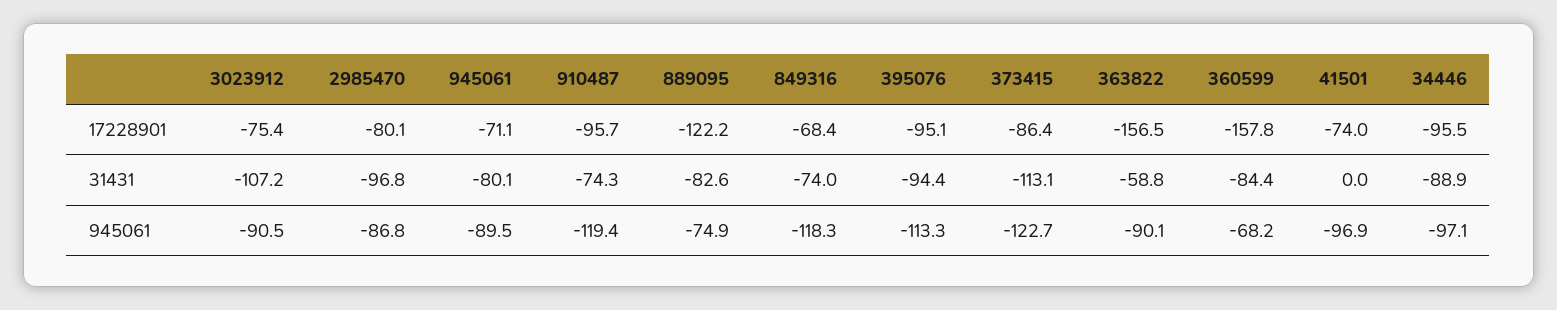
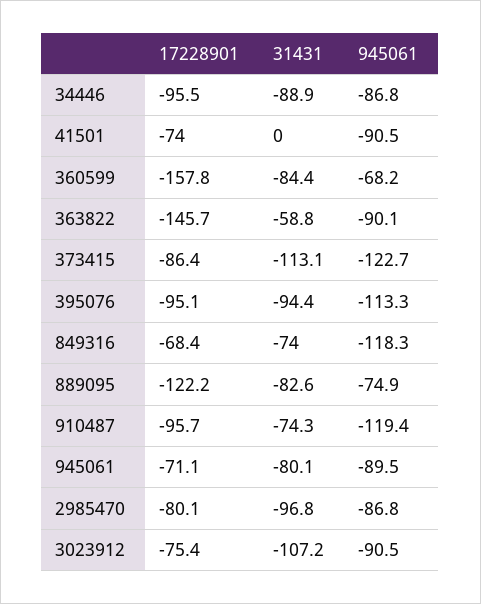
  {
    "3023912": {
      "17228901": -75.4,
      "31431": -107.2,
      "945061": -90.5
    },
    "2985470": {
      "17228901": -80.1,
      "31431": -96.8,
      "945061": -86.8
    },
    "945061": {
      "17228901": -71.1,
      "31431": -80.1,
      "945061": -89.5
    },
    "910487": {
      "17228901": -95.7,
      "31431": -74.3,
      "945061": -119.4
    },
    "889095": {
      "17228901": -122.2,
      "31431": -82.6,
      "945061": -74.9
    },
    "849316": {
      "17228901": -68.4,
      "31431": -74,
      "945061": -118.3
    },
    "395076": {
      "17228901": -95.1,
      "31431": -94.4,
      "945061": -113.3
    },
    "373415": {
      "17228901": -86.4,
      "31431": -113.1,
      "945061": -122.7
    },
    "363822": {
-     "17228901": -156.5,
+     "17228901": -145.7,
      "31431": -58.8,
      "945061": -90.1
    },
    "360599": {
      "17228901": -157.8,
      "31431": -84.4,
      "945061": -68.2
    },
    "41501": {
      "17228901": -74,
      "31431": 0,
-     "945061": -96.9
+     "945061": -90.5
    },
    "34446": {
      "17228901": -95.5,
      "31431": -88.9,
-     "945061": -97.1
+     "945061": -86.8
    }
  }

